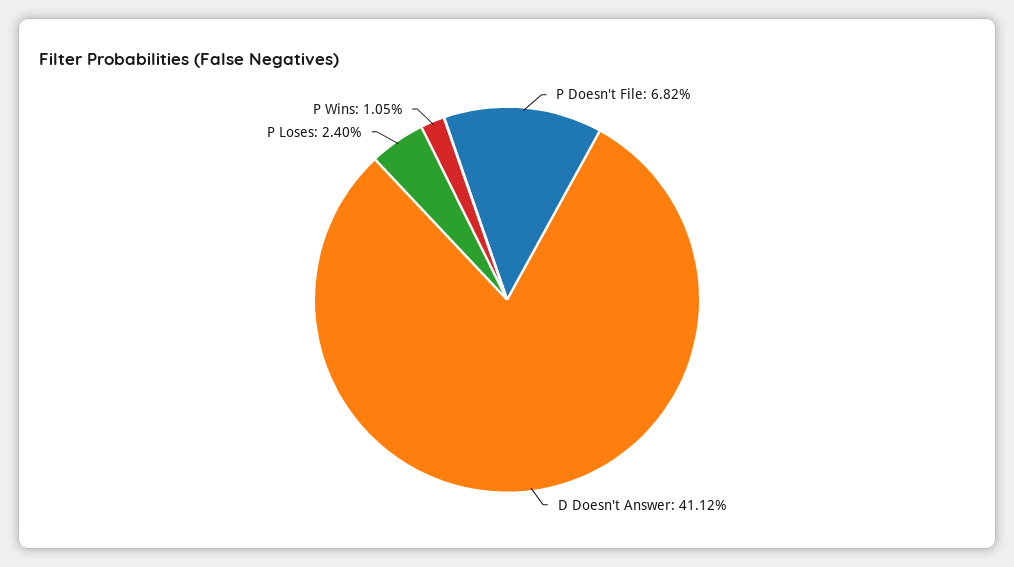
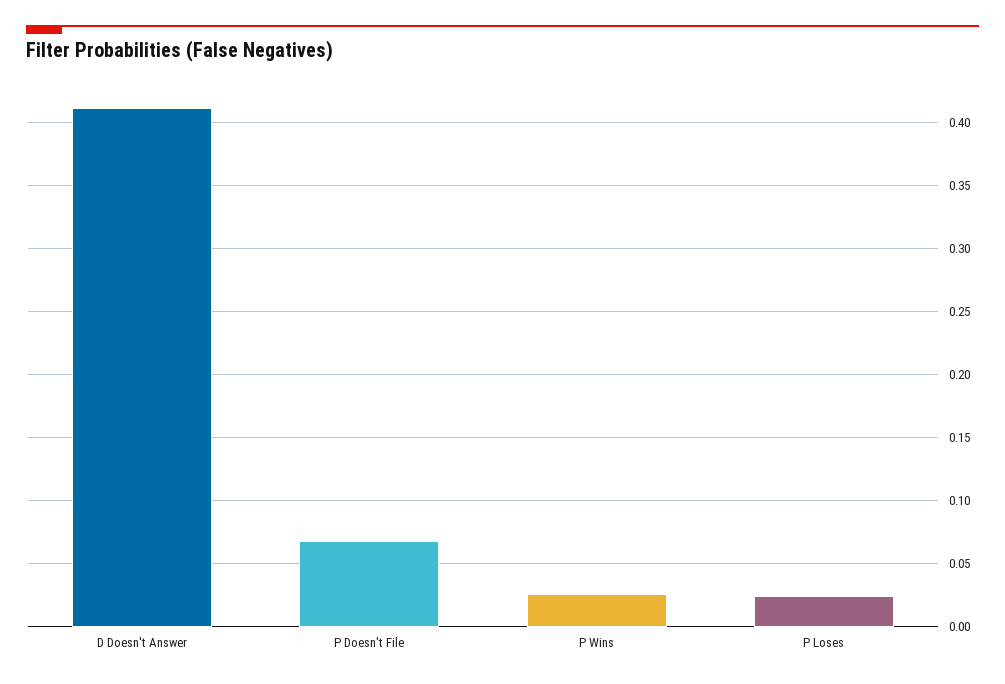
  {
    "P Doesn't File": 0.0682,
    "D Doesn't Answer": 0.4112,
    "P Loses": 0.024,
-   "P Wins": 0.0105
+   "P Wins": 0.025
  }

